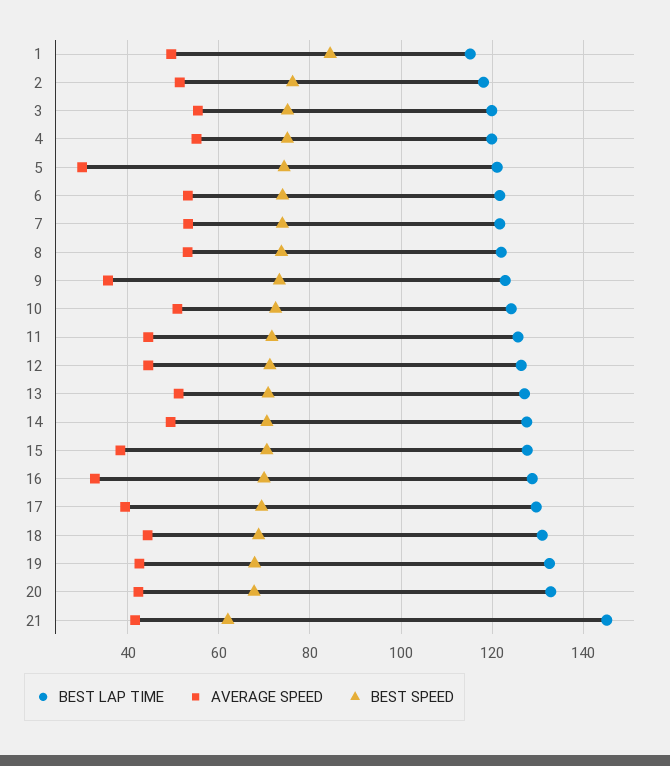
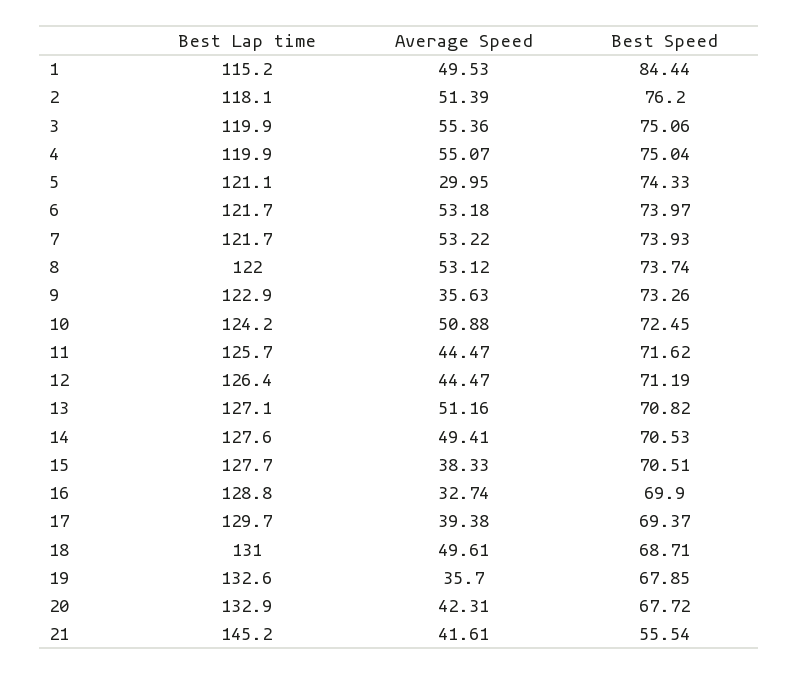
  {
    "BEST LAP TIME": {
      "1": 115.2,
      "2": 118.1,
      "3": 119.9,
      "4": 119.9,
      "5": 121.1,
      "6": 121.7,
      "7": 121.7,
      "8": 122,
      "9": 122.9,
      "10": 124.2,
      "11": 125.7,
      "12": 126.4,
      "13": 127.1,
      "14": 127.6,
      "15": 127.7,
      "16": 128.8,
      "17": 129.7,
      "18": 131,
      "19": 132.6,
      "20": 132.9,
      "21": 145.2
    },
    "AVERAGE SPEED": {
      "1": 49.53,
      "2": 51.39,
      "3": 55.36,
      "4": 55.07,
      "5": 29.95,
      "6": 53.18,
      "7": 53.22,
      "8": 53.12,
      "9": 35.63,
      "10": 50.88,
      "11": 44.47,
      "12": 44.47,
      "13": 51.16,
      "14": 49.41,
      "15": 38.33,
      "16": 32.74,
      "17": 39.38,
-     "18": 44,
+     "18": 49.61,
-     "19": 42,
+     "19": 35.7,
      "20": 42.31,
      "21": 41.61
    },
    "BEST SPEED": {
      "1": 84.44,
      "2": 76.2,
      "3": 75.06,
      "4": 75.04,
      "5": 74.33,
      "6": 73.97,
      "7": 73.93,
      "8": 73.74,
      "9": 73.26,
      "10": 72.45,
      "11": 71.62,
      "12": 71.19,
      "13": 70.82,
      "14": 70.53,
      "15": 70.51,
      "16": 69.9,
      "17": 69.37,
      "18": 68.71,
      "19": 67.85,
      "20": 67.72,
-     "21": 62
+     "21": 55.54
    }
  }

